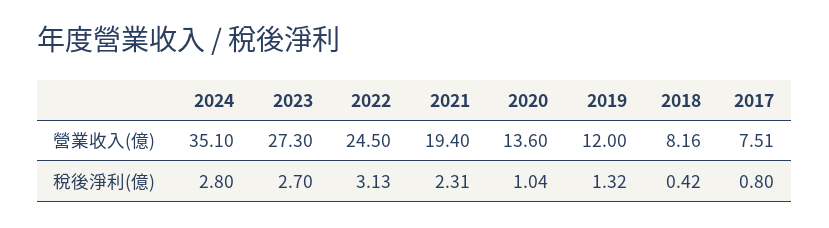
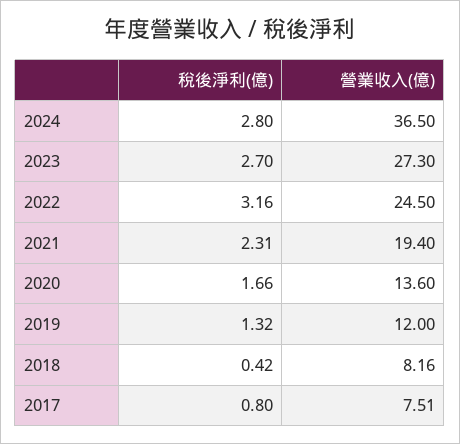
  {
    "2024": {
-     "營業收入(億)": 35.1,
+     "營業收入(億)": 36.5,
      "稅後淨利(億)": 2.8
    },
    "2023": {
      "營業收入(億)": 27.3,
      "稅後淨利(億)": 2.7
    },
    "2022": {
      "營業收入(億)": 24.5,
-     "稅後淨利(億)": 3.13
+     "稅後淨利(億)": 3.16
    },
    "2021": {
      "營業收入(億)": 19.4,
      "稅後淨利(億)": 2.31
    },
    "2020": {
      "營業收入(億)": 13.6,
-     "稅後淨利(億)": 1.04
+     "稅後淨利(億)": 1.66
    },
    "2019": {
      "營業收入(億)": 12,
      "稅後淨利(億)": 1.32
    },
    "2018": {
      "營業收入(億)": 8.16,
      "稅後淨利(億)": 0.42
    },
    "2017": {
      "營業收入(億)": 7.51,
      "稅後淨利(億)": 0.8
    }
  }

